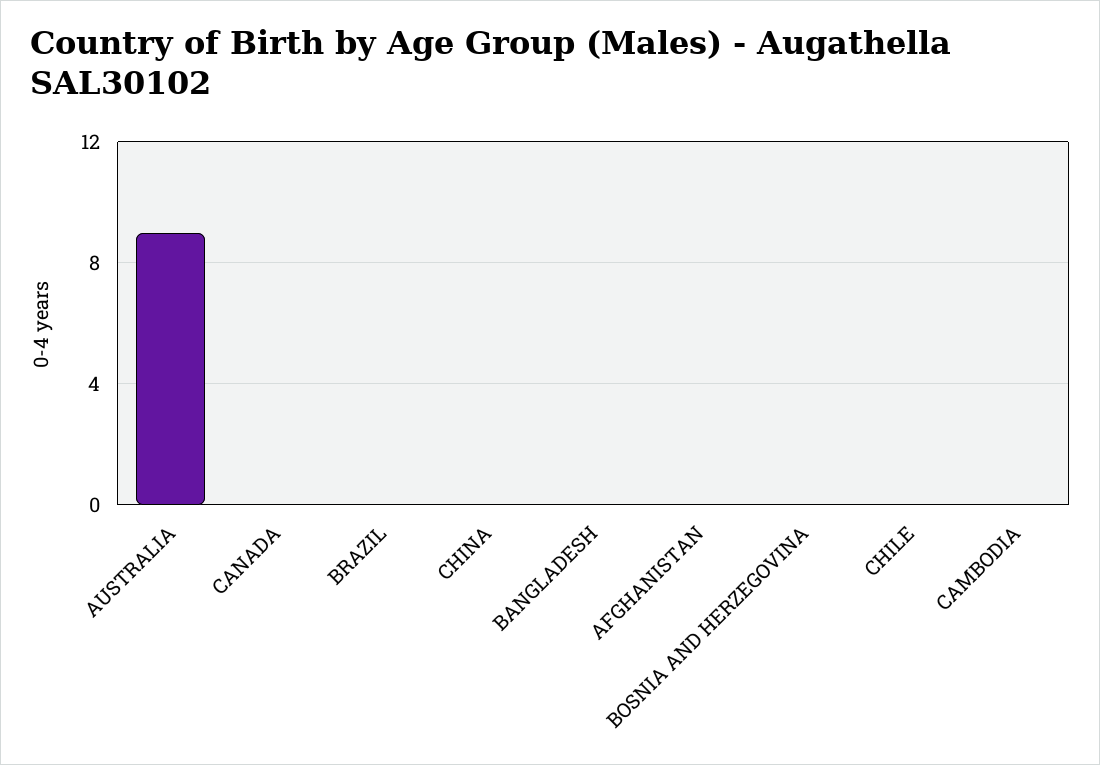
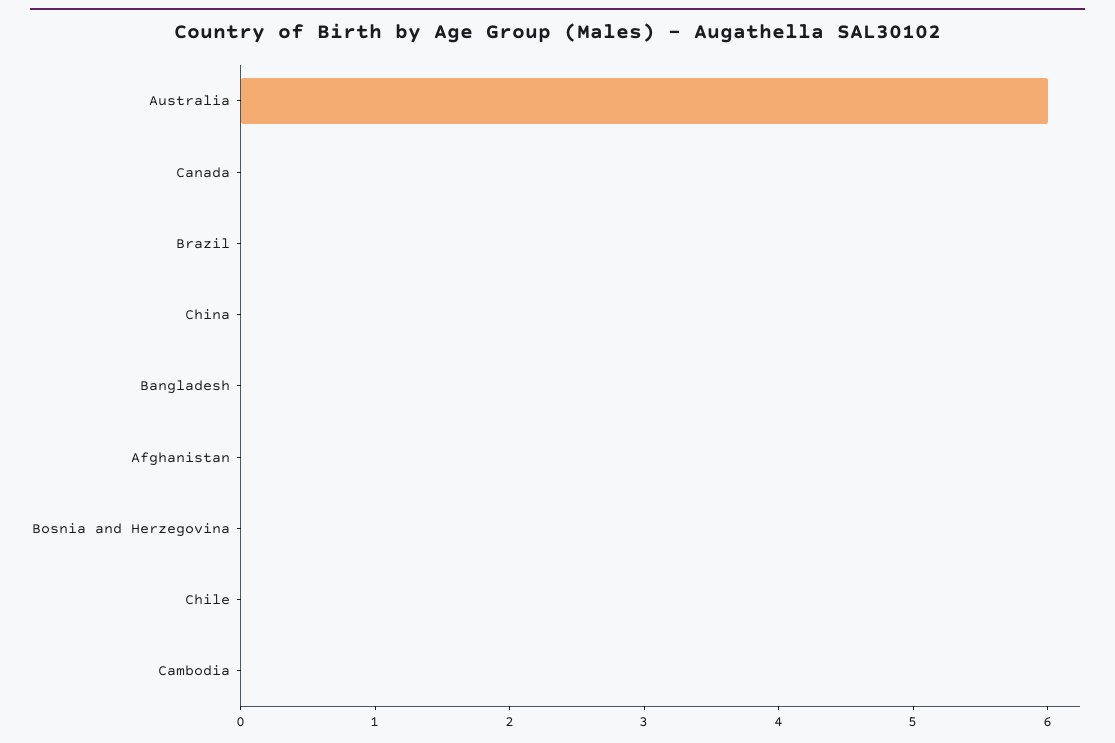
  {
-   "AUSTRALIA": 9,
+   "AUSTRALIA": 6,
    "CANADA": 0,
    "BRAZIL": 0,
    "CHINA": 0,
    "BANGLADESH": 0,
    "AFGHANISTAN": 0,
    "BOSNIA AND HERZEGOVINA": 0,
    "CHILE": 0,
    "CAMBODIA": 0
  }

